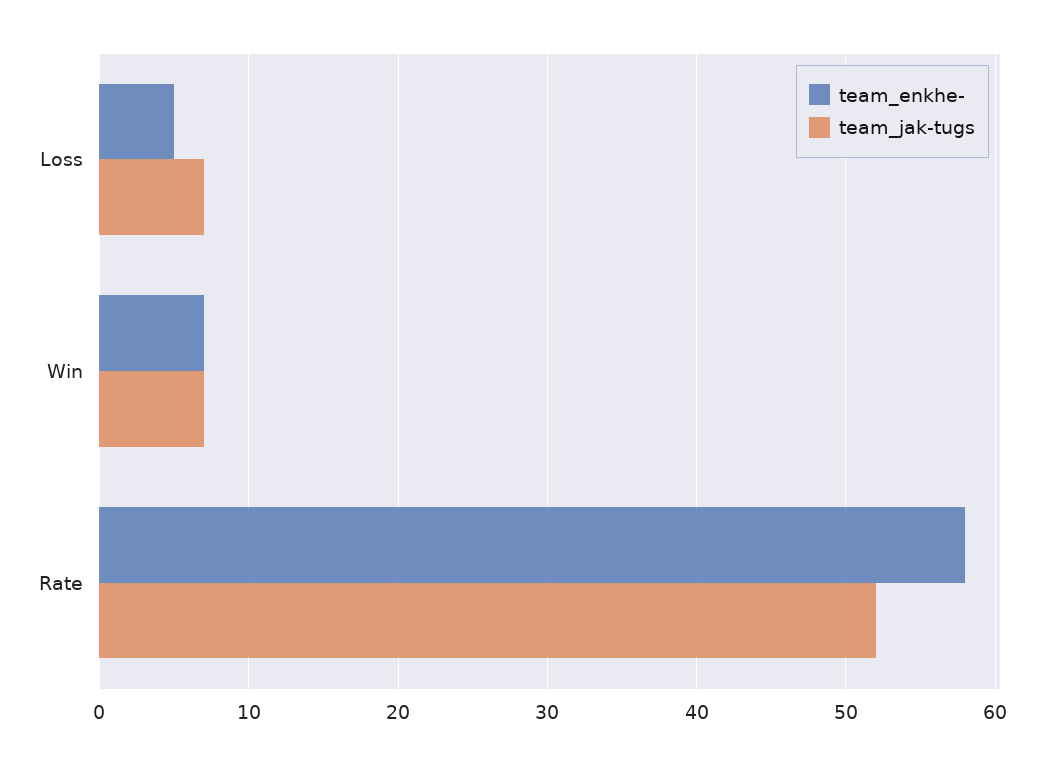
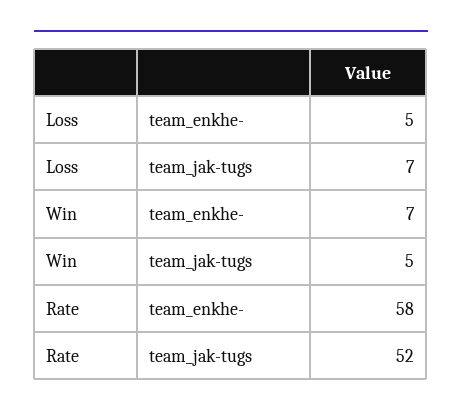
  {
    "team_enkhe-": {
      "Loss": 5,
      "Win": 7,
      "Rate": 58
    },
    "team_jak-tugs": {
      "Loss": 7,
-     "Win": 7,
+     "Win": 5,
      "Rate": 52
    }
  }

